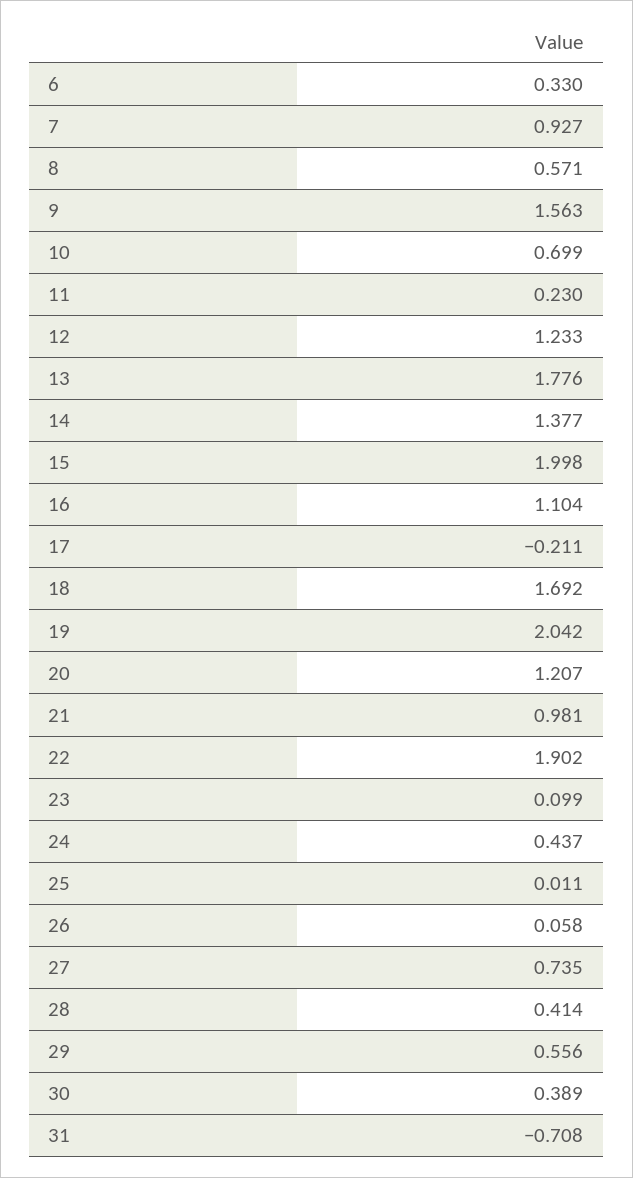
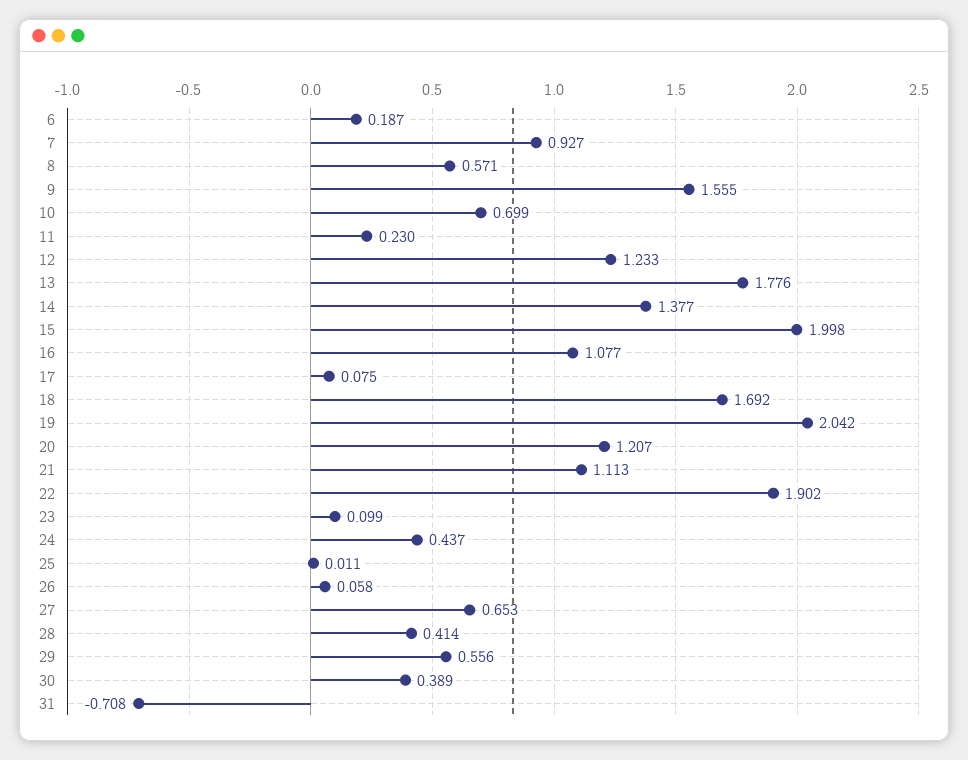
  {
-   "6": 0.33,
+   "6": 0.187,
    "7": 0.927,
    "8": 0.571,
-   "9": 1.563,
+   "9": 1.555,
    "10": 0.699,
    "11": 0.23,
    "12": 1.233,
    "13": 1.776,
    "14": 1.377,
    "15": 1.998,
-   "16": 1.104,
+   "16": 1.077,
-   "17": -0.211,
+   "17": 0.075,
    "18": 1.692,
    "19": 2.042,
    "20": 1.207,
-   "21": 0.981,
+   "21": 1.113,
    "22": 1.902,
    "23": 0.099,
    "24": 0.437,
    "25": 0.011,
    "26": 0.058,
-   "27": 0.735,
+   "27": 0.653,
    "28": 0.414,
    "29": 0.556,
    "30": 0.389,
    "31": -0.708
  }

